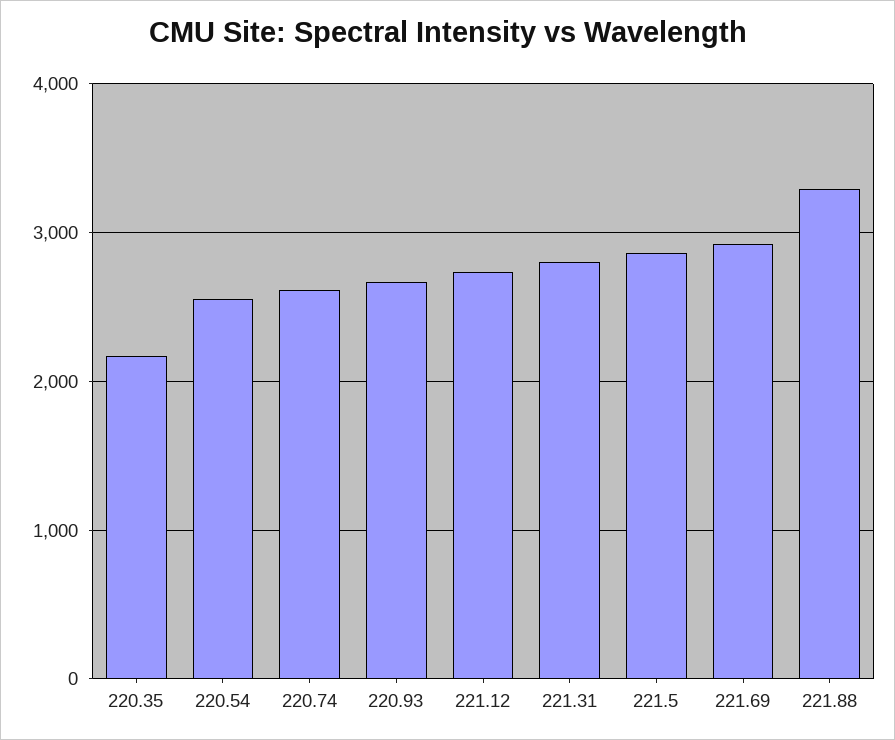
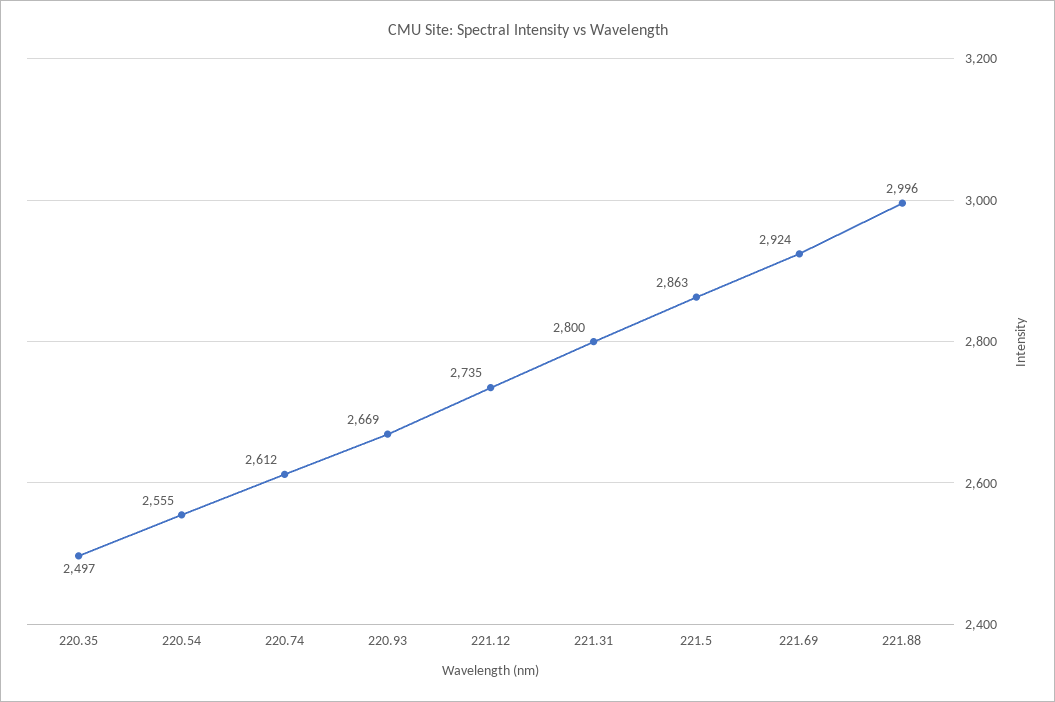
  {
-   "220.35": 2200,
+   "220.35": 2497,
    "220.54": 2555,
    "220.74": 2612,
    "220.93": 2669,
    "221.12": 2735,
    "221.31": 2800,
    "221.5": 2863,
    "221.69": 2924,
-   "221.88": 3300
+   "221.88": 2996
  }

